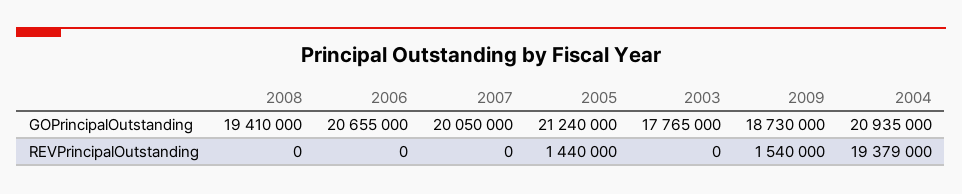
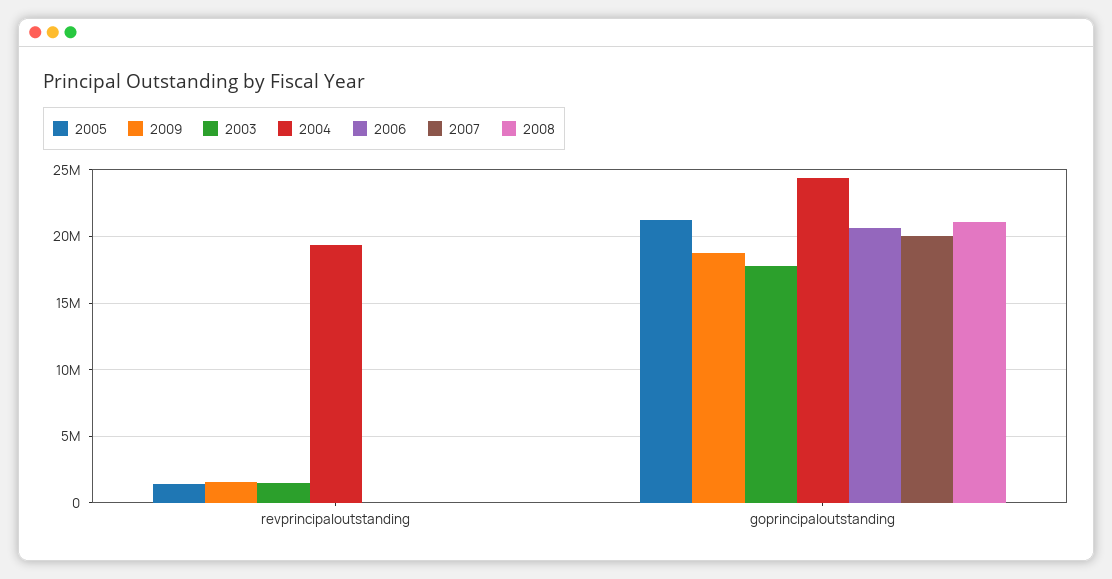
  {
    "2008": {
-     "GOPrincipalOutstanding": 19410000,
+     "GOPrincipalOutstanding": 21000000,
      "REVPrincipalOutstanding": 0
    },
    "2006": {
      "GOPrincipalOutstanding": 20655000,
      "REVPrincipalOutstanding": 0
    },
    "2007": {
      "GOPrincipalOutstanding": 20050000,
      "REVPrincipalOutstanding": 0
    },
    "2005": {
      "GOPrincipalOutstanding": 21240000,
      "REVPrincipalOutstanding": 1440000
    },
    "2003": {
      "GOPrincipalOutstanding": 17765000,
-     "REVPrincipalOutstanding": 0
+     "REVPrincipalOutstanding": 1500000
    },
    "2009": {
      "GOPrincipalOutstanding": 18730000,
      "REVPrincipalOutstanding": 1540000
    },
    "2004": {
-     "GOPrincipalOutstanding": 20935000,
+     "GOPrincipalOutstanding": 24500000,
      "REVPrincipalOutstanding": 19379000
    }
  }

